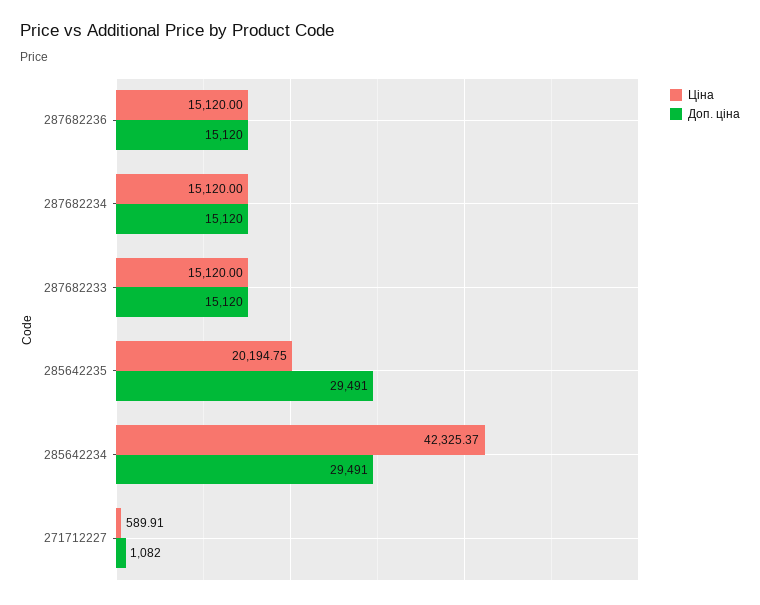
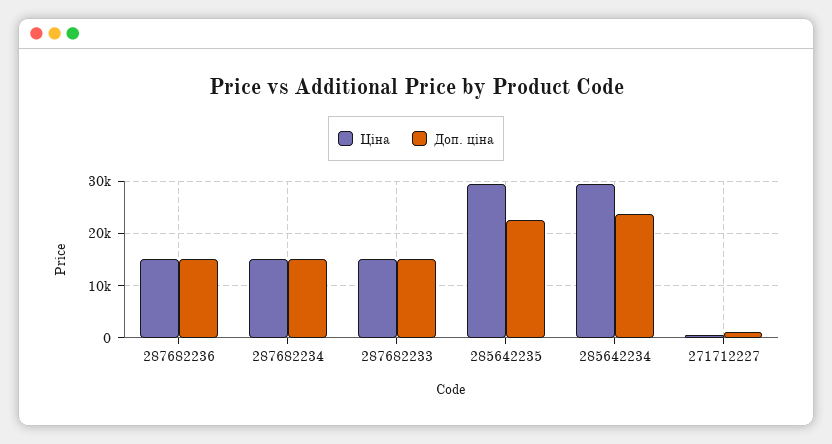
  {
    "Ціна": {
      "287682236": 15120,
      "287682234": 15120,
      "287682233": 15120,
-     "285642235": 20194.75,
+     "285642235": 30000,
-     "285642234": 42325.37,
+     "285642234": 30000,
      "271712227": 589.91
    },
    "Доп. ціна": {
      "287682236": 15120,
      "287682234": 15120,
      "287682233": 15120,
-     "285642235": 29491,
+     "285642235": 22000,
-     "285642234": 29491,
+     "285642234": 24000,
      "271712227": 1082
    }
  }

